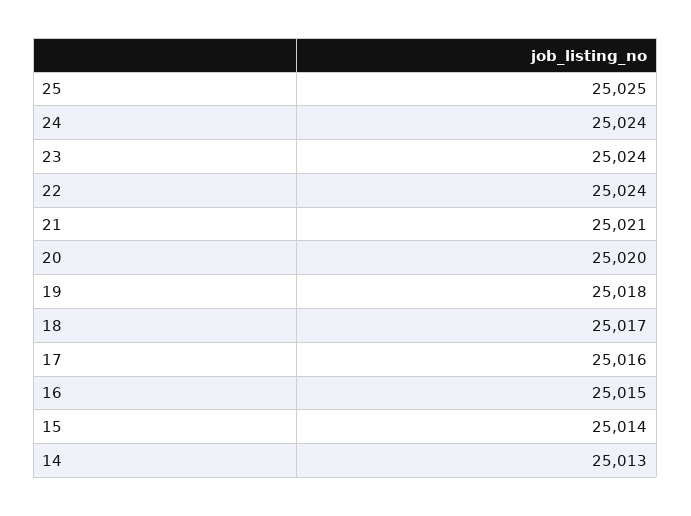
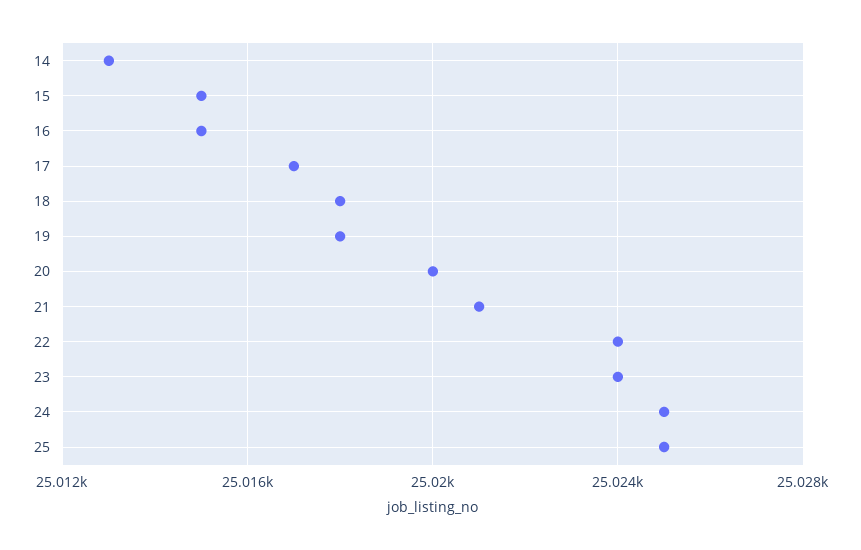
  {
    "25": 25025,
-   "24": 25024,
+   "24": 25025,
    "23": 25024,
    "22": 25024,
    "21": 25021,
    "20": 25020,
    "19": 25018,
-   "18": 25017,
+   "18": 25018,
-   "17": 25016,
+   "17": 25017,
    "16": 25015,
-   "15": 25014,
+   "15": 25015,
    "14": 25013
  }

